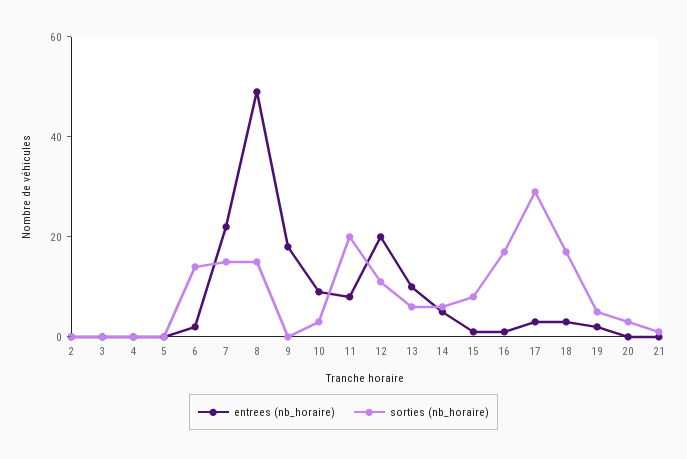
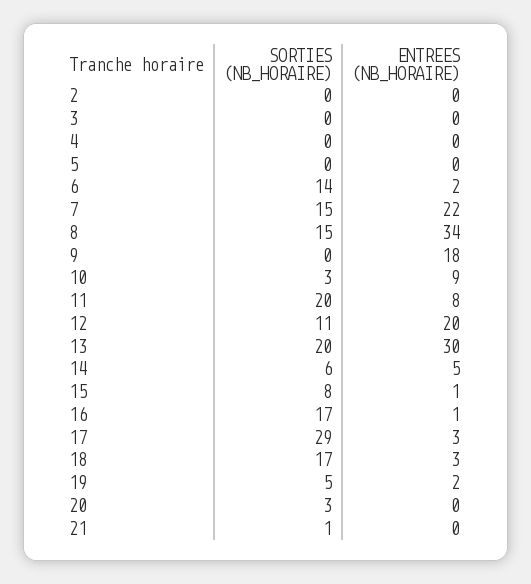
  {
    "entrees (nb_horaire)": {
      "2": 0,
      "3": 0,
      "4": 0,
      "5": 0,
      "6": 2,
      "7": 22,
-     "8": 50,
+     "8": 34,
      "9": 18,
      "10": 9,
      "11": 8,
      "12": 20,
-     "13": 10,
+     "13": 30,
      "14": 5,
      "15": 1,
      "16": 1,
      "17": 3,
      "18": 3,
      "19": 2,
      "20": 0,
      "21": 0
    },
    "sorties (nb_horaire)": {
      "2": 0,
      "3": 0,
      "4": 0,
      "5": 0,
      "6": 14,
      "7": 15,
      "8": 15,
      "9": 0,
      "10": 3,
      "11": 20,
      "12": 11,
-     "13": 5,
+     "13": 20,
      "14": 6,
      "15": 8,
      "16": 17,
      "17": 29,
      "18": 17,
      "19": 5,
      "20": 3,
      "21": 1
    }
  }

